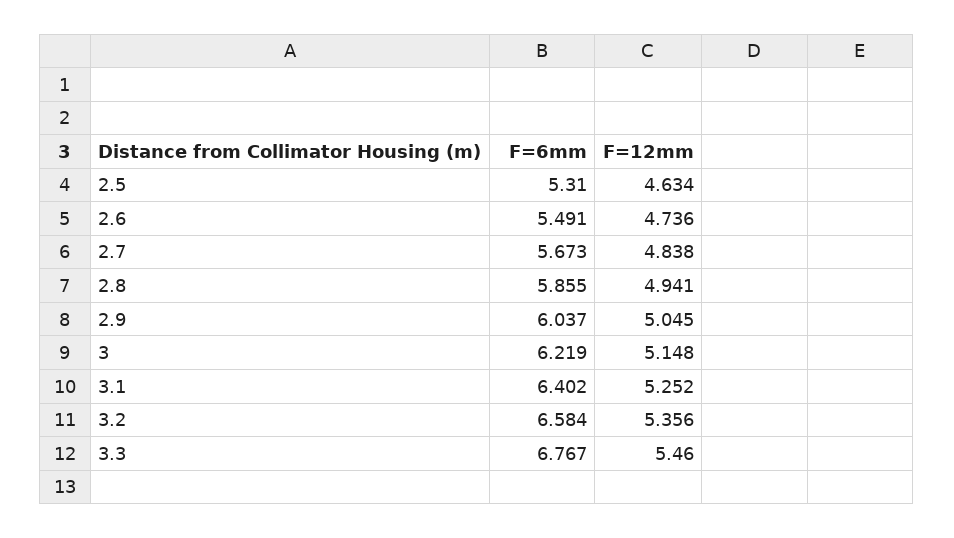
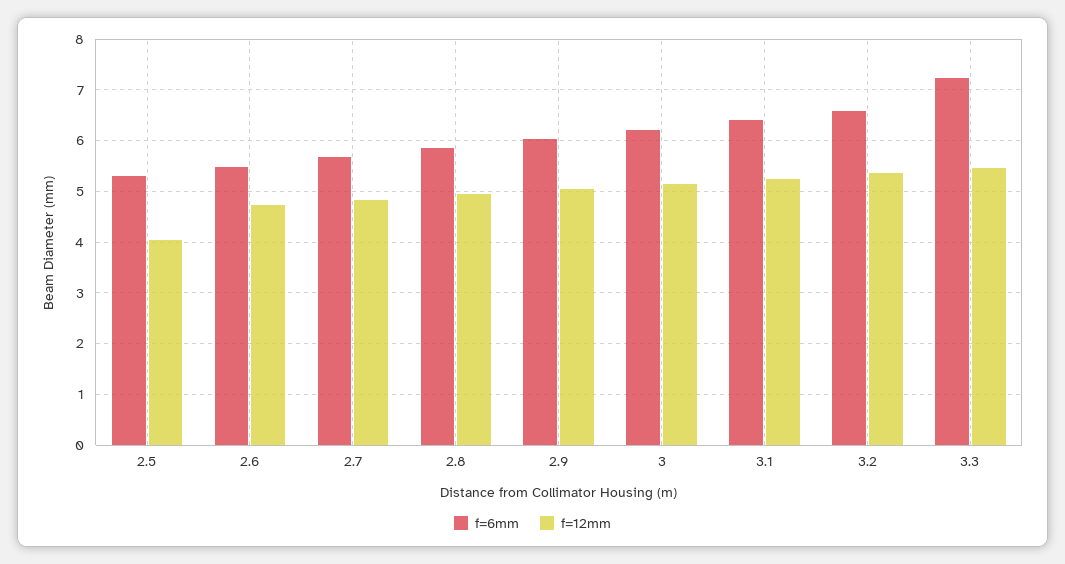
  {
    "F=6mm": {
      "2.5": 5.31,
      "2.6": 5.491,
      "2.7": 5.673,
      "2.8": 5.855,
      "2.9": 6.037,
      "3": 6.219,
      "3.1": 6.402,
      "3.2": 6.584,
-     "3.3": 6.767
+     "3.3": 7.2
    },
    "F=12mm": {
-     "2.5": 4.634,
+     "2.5": 4,
      "2.6": 4.736,
      "2.7": 4.838,
      "2.8": 4.941,
      "2.9": 5.045,
      "3": 5.148,
      "3.1": 5.252,
      "3.2": 5.356,
      "3.3": 5.46
    }
  }

